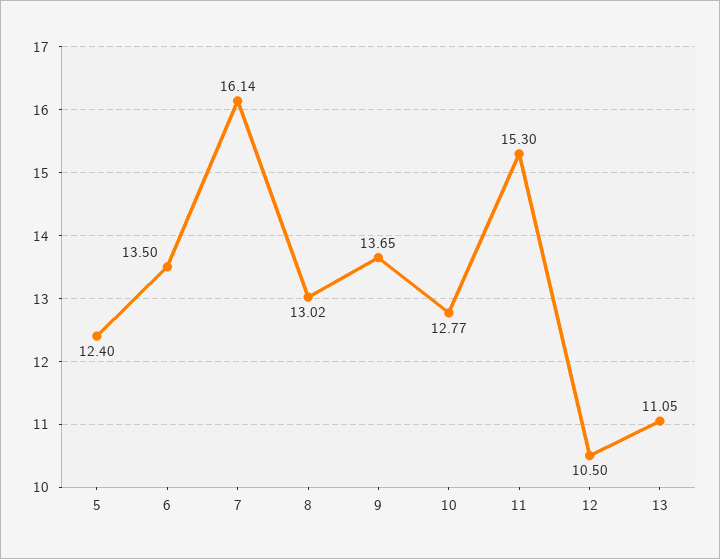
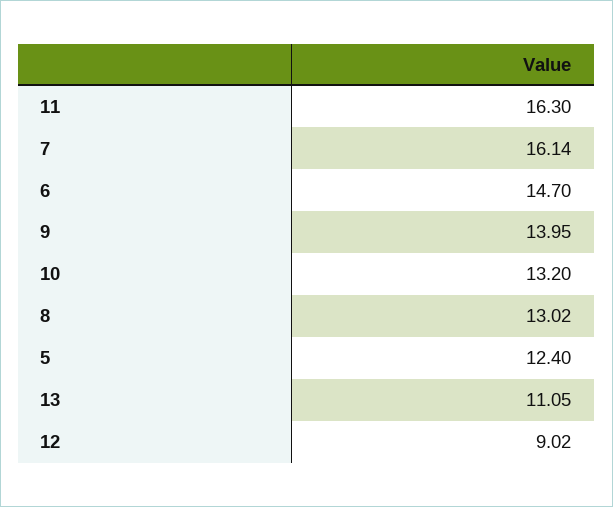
  {
    "5": 12.4,
-   "6": 13.5,
+   "6": 14.7,
    "7": 16.14,
    "8": 13.02,
-   "9": 13.65,
+   "9": 13.95,
-   "10": 12.77,
+   "10": 13.2,
-   "11": 15.3,
+   "11": 16.3,
-   "12": 10.5,
+   "12": 9.02,
    "13": 11.05
  }

